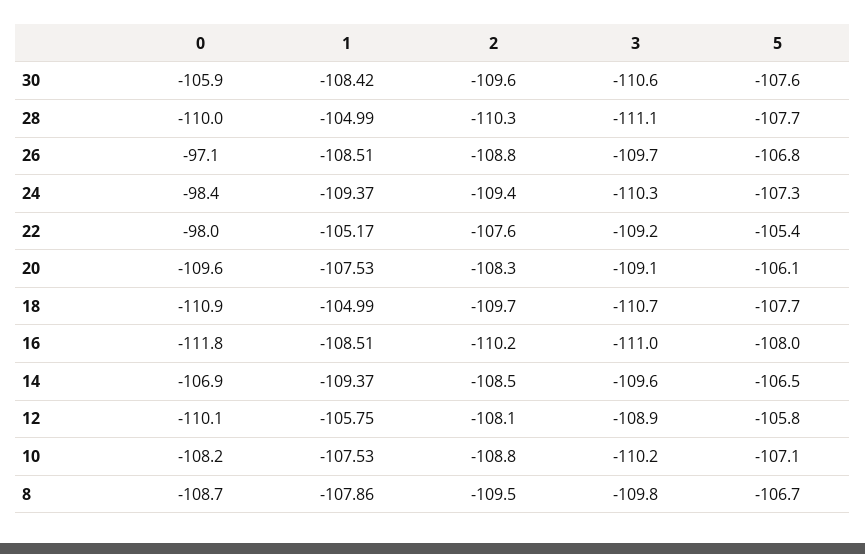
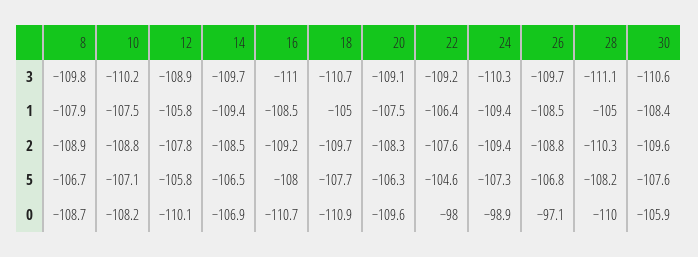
  {
    "0": {
      "30": -105.9,
      "28": -110,
      "26": -97.1,
-     "24": -98.4,
+     "24": -98.9,
      "22": -98,
      "20": -109.6,
      "18": -110.9,
-     "16": -111.8,
+     "16": -110.7,
      "14": -106.9,
      "12": -110.1,
      "10": -108.2,
      "8": -108.7
    },
    "1": {
      "30": -108.42,
      "28": -104.99,
      "26": -108.51,
      "24": -109.37,
-     "22": -105.17,
+     "22": -106.4,
      "20": -107.53,
      "18": -104.99,
      "16": -108.51,
      "14": -109.37,
      "12": -105.75,
      "10": -107.53,
      "8": -107.86
    },
    "2": {
      "30": -109.6,
      "28": -110.3,
      "26": -108.8,
      "24": -109.4,
      "22": -107.6,
      "20": -108.3,
      "18": -109.7,
-     "16": -110.2,
+     "16": -109.2,
      "14": -108.5,
-     "12": -108.1,
+     "12": -107.8,
      "10": -108.8,
-     "8": -109.5
+     "8": -108.9
    },
    "3": {
      "30": -110.6,
      "28": -111.1,
      "26": -109.7,
      "24": -110.3,
      "22": -109.2,
      "20": -109.1,
      "18": -110.7,
      "16": -111,
-     "14": -109.6,
+     "14": -109.7,
      "12": -108.9,
      "10": -110.2,
      "8": -109.8
    },
    "5": {
      "30": -107.6,
-     "28": -107.7,
+     "28": -108.2,
      "26": -106.8,
      "24": -107.3,
-     "22": -105.4,
+     "22": -104.6,
-     "20": -106.1,
+     "20": -106.3,
      "18": -107.7,
      "16": -108,
      "14": -106.5,
      "12": -105.8,
      "10": -107.1,
      "8": -106.7
    }
  }

